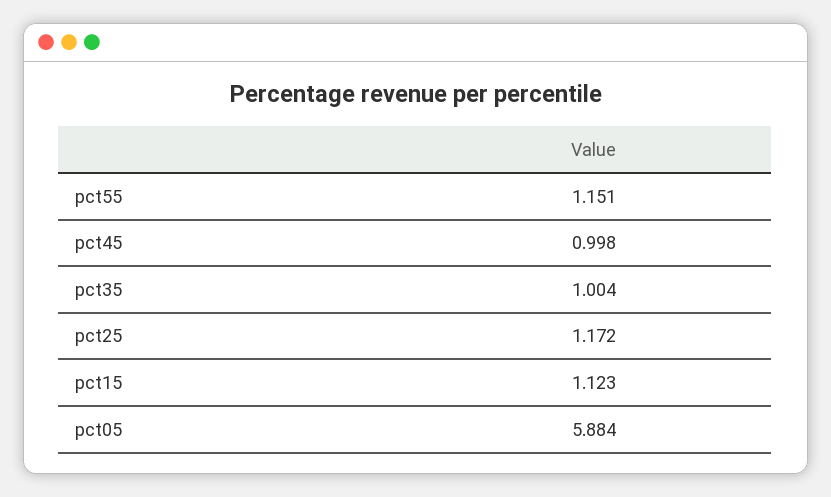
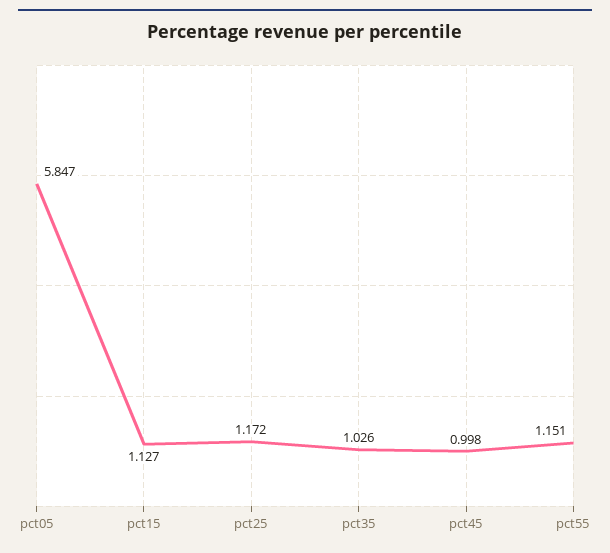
  {
    "pct55": 1.151,
    "pct45": 0.998,
-   "pct35": 1.004,
+   "pct35": 1.026,
    "pct25": 1.172,
-   "pct15": 1.123,
+   "pct15": 1.127,
-   "pct05": 5.884
+   "pct05": 5.847
  }

